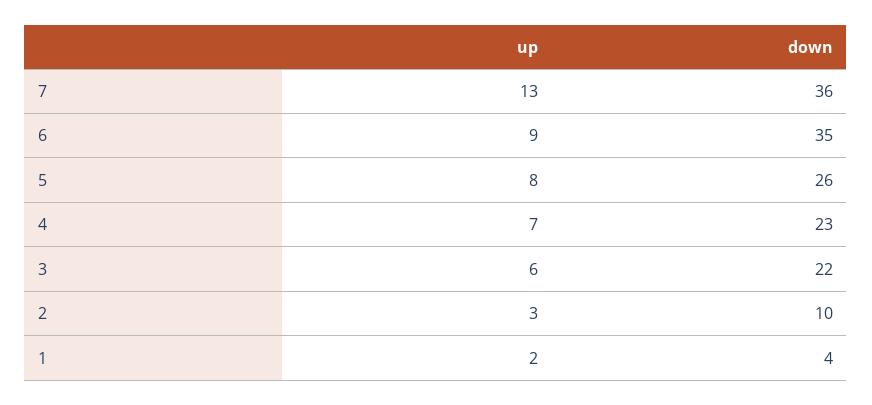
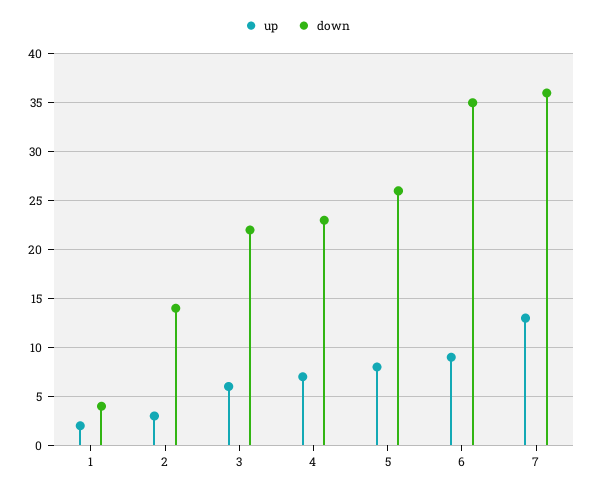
  {
    "up": {
      "7": 13,
      "6": 9,
      "5": 8,
      "4": 7,
      "3": 6,
      "2": 3,
      "1": 2
    },
    "down": {
      "7": 36,
      "6": 35,
      "5": 26,
      "4": 23,
      "3": 22,
-     "2": 10,
+     "2": 14,
      "1": 4
    }
  }

